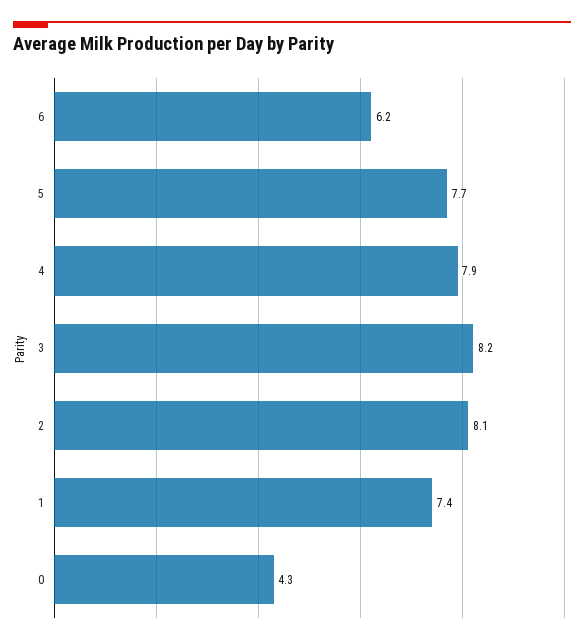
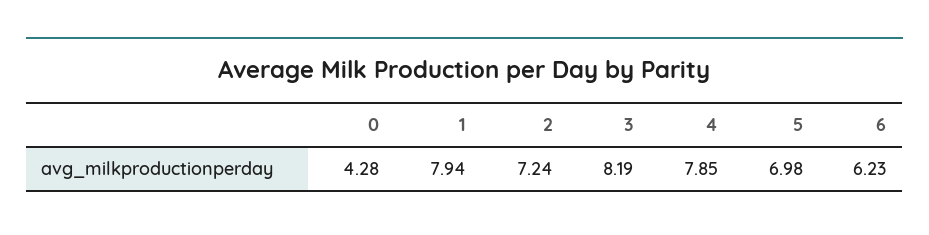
  {
    "6": 6.23,
-   "5": 7.7,
+   "5": 6.98,
    "4": 7.85,
    "3": 8.19,
-   "2": 8.1,
+   "2": 7.24,
-   "1": 7.4,
+   "1": 7.94,
    "0": 4.28
  }

